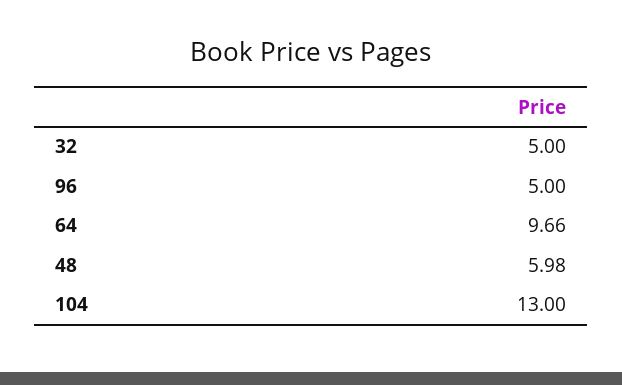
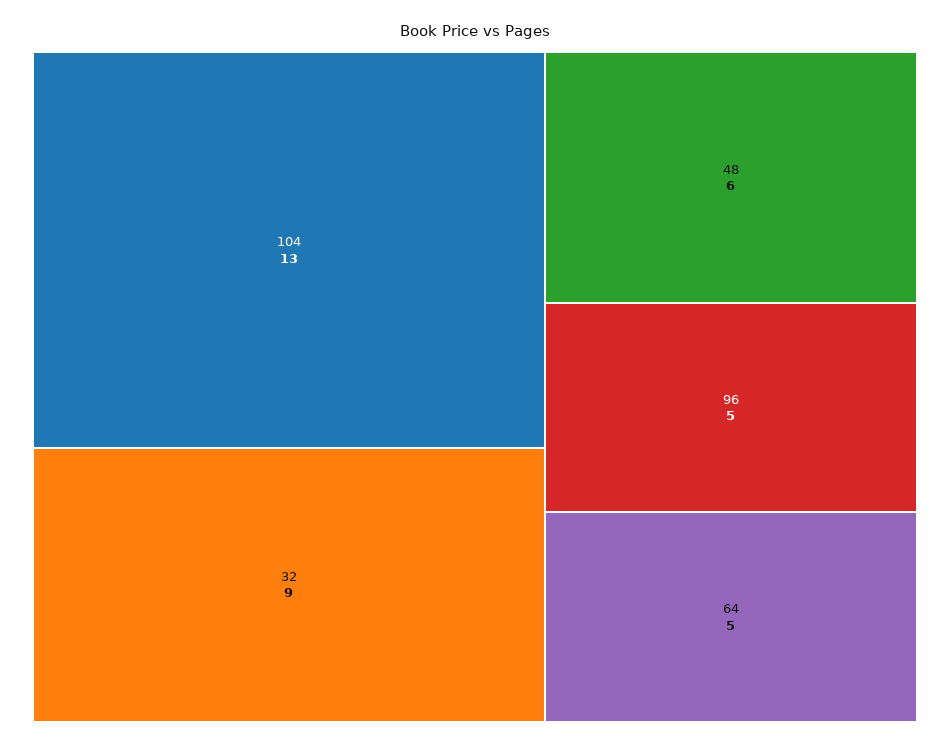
  {
-   "32": 5,
+   "32": 9,
    "96": 5,
-   "64": 9.66,
+   "64": 5,
-   "48": 5.98,
+   "48": 6,
    "104": 13
  }

